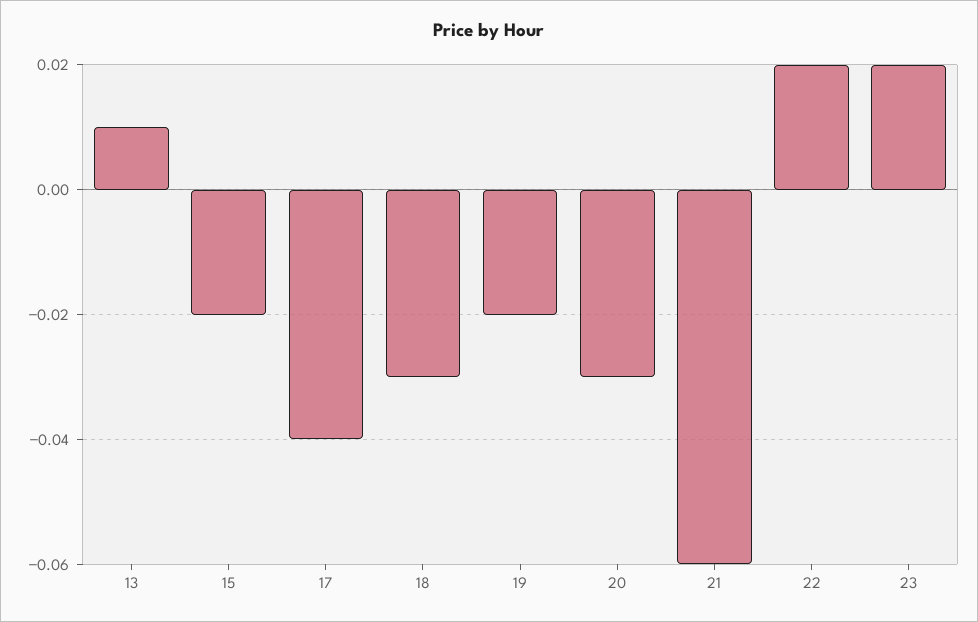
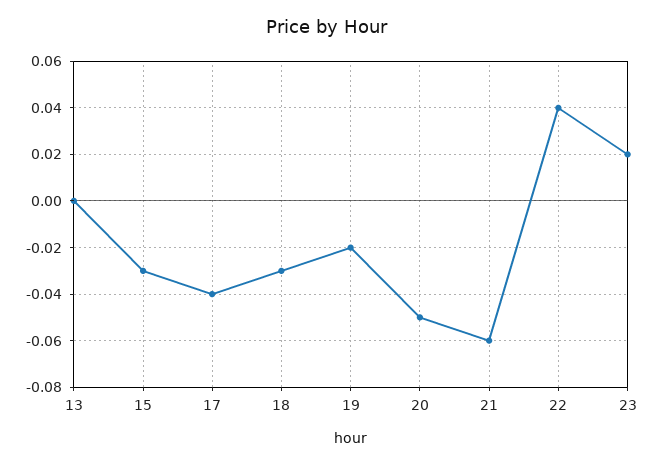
  {
-   "13": 0.01,
+   "13": 0,
-   "15": -0.02,
+   "15": -0.03,
    "17": -0.04,
    "18": -0.03,
    "19": -0.02,
-   "20": -0.03,
+   "20": -0.05,
    "21": -0.06,
-   "22": 0.02,
+   "22": 0.04,
    "23": 0.02
  }

